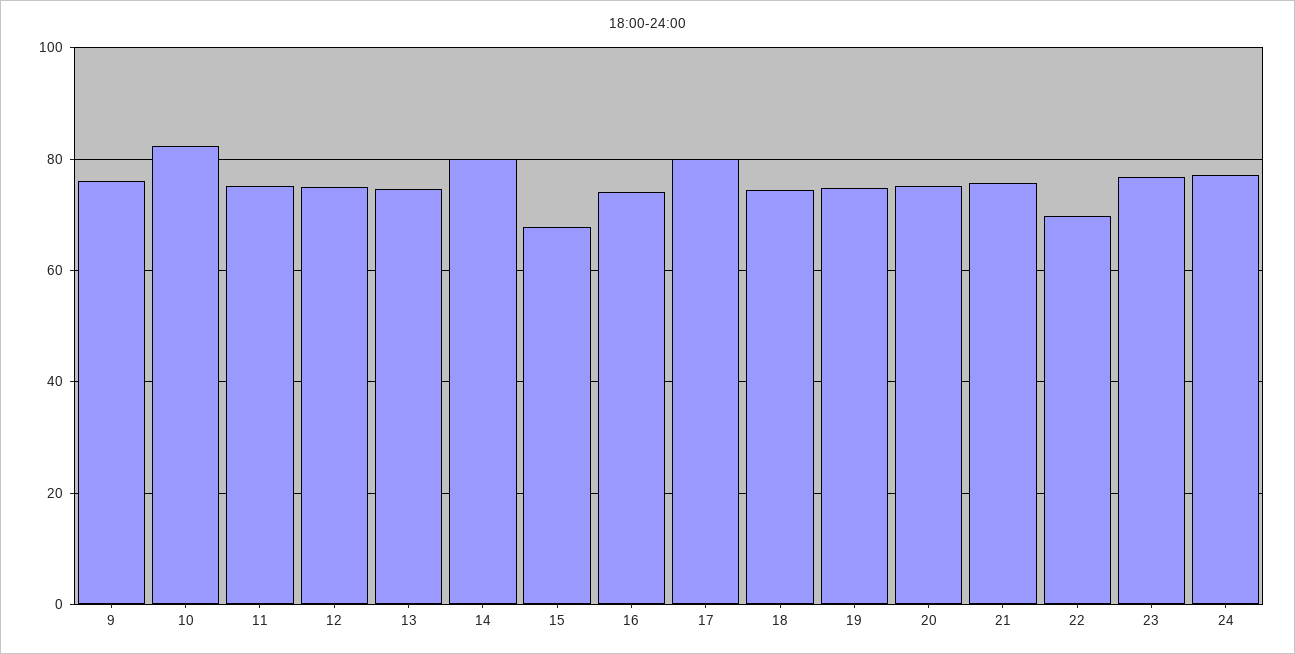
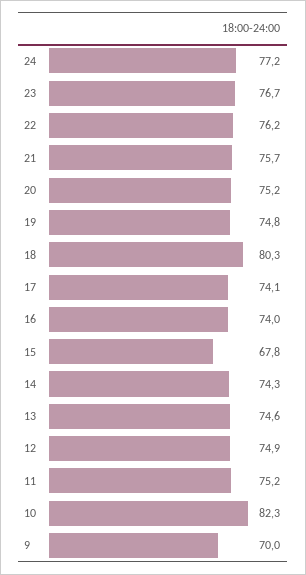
  {
-   "9": 76,
+   "9": 70,
    "10": 82.3,
    "11": 75.2,
    "12": 74.9,
    "13": 74.6,
-   "14": 80,
+   "14": 74.3,
    "15": 67.8,
    "16": 74,
-   "17": 80,
+   "17": 74.1,
-   "18": 74,
+   "18": 80.3,
    "19": 74.8,
    "20": 75.2,
    "21": 75.7,
-   "22": 70,
+   "22": 76.2,
    "23": 76.7,
    "24": 77.2
  }

